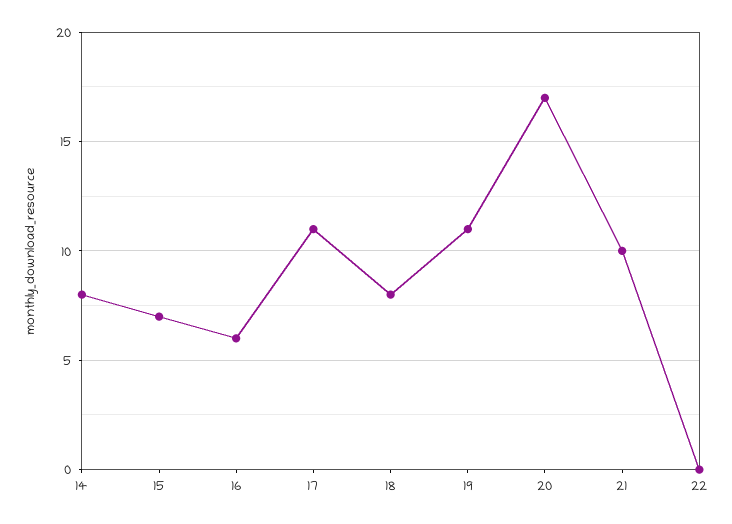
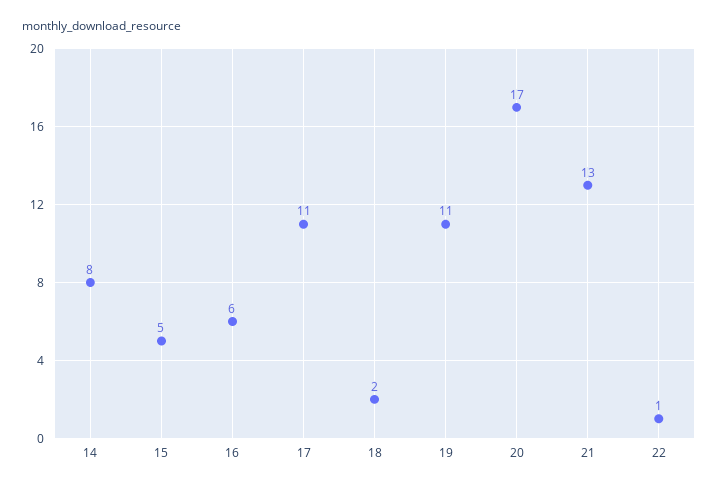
  {
    "14": 8,
-   "15": 7,
+   "15": 5,
    "16": 6,
    "17": 11,
-   "18": 8,
+   "18": 2,
    "19": 11,
    "20": 17,
-   "21": 10,
+   "21": 13,
-   "22": 0
+   "22": 1
  }

